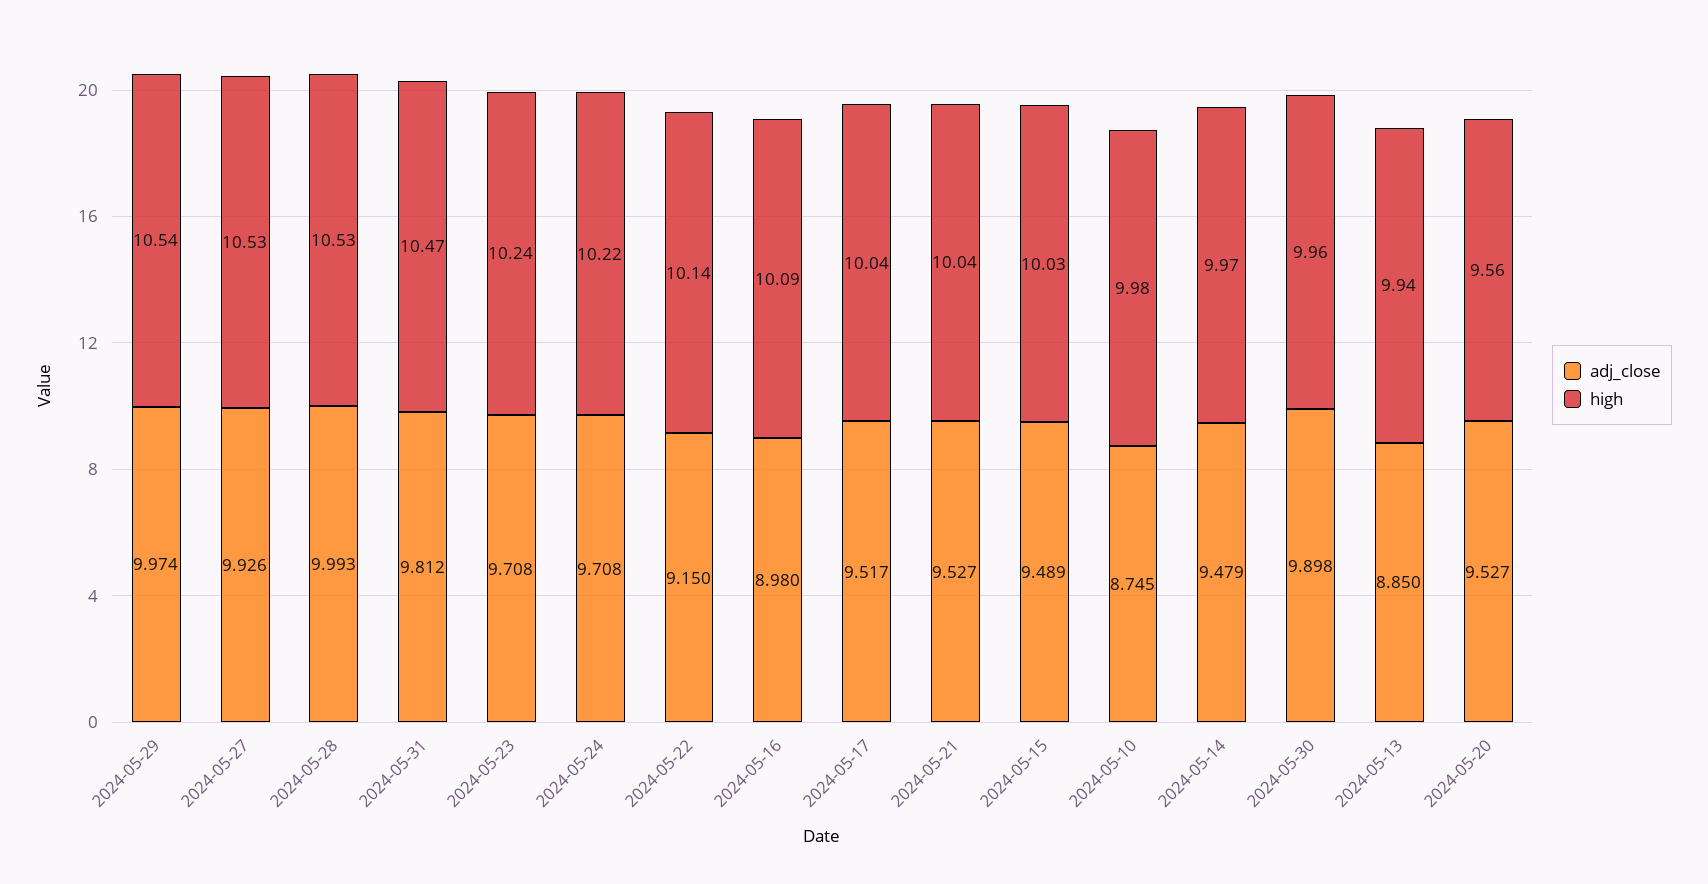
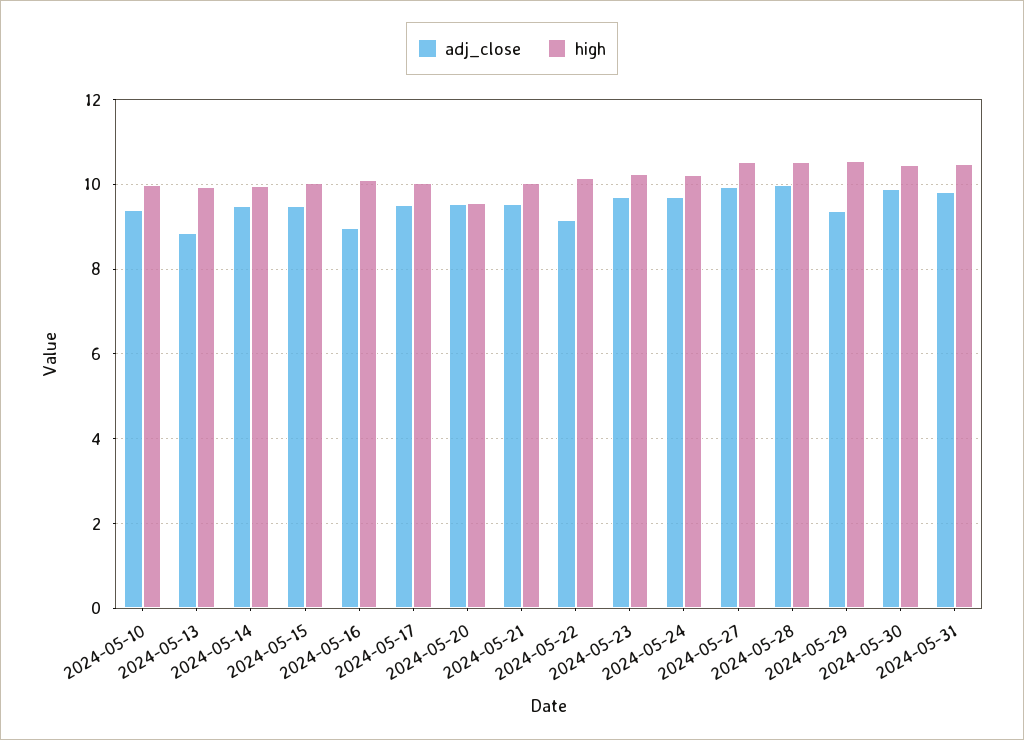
  {
    "adj_close": {
-     "2024-05-29": 9.974,
+     "2024-05-29": 9.4,
      "2024-05-27": 9.926,
      "2024-05-28": 9.993,
      "2024-05-31": 9.812,
      "2024-05-23": 9.708,
      "2024-05-24": 9.708,
      "2024-05-22": 9.15,
      "2024-05-16": 8.98,
      "2024-05-17": 9.517,
      "2024-05-21": 9.527,
      "2024-05-15": 9.489,
-     "2024-05-10": 8.745,
+     "2024-05-10": 9.4,
      "2024-05-14": 9.479,
      "2024-05-30": 9.898,
      "2024-05-13": 8.85,
      "2024-05-20": 9.527
    },
    "high": {
      "2024-05-29": 10.54,
      "2024-05-27": 10.53,
      "2024-05-28": 10.53,
      "2024-05-31": 10.47,
      "2024-05-23": 10.24,
      "2024-05-24": 10.22,
      "2024-05-22": 10.14,
      "2024-05-16": 10.09,
      "2024-05-17": 10.04,
      "2024-05-21": 10.04,
      "2024-05-15": 10.03,
      "2024-05-10": 9.98,
      "2024-05-14": 9.97,
-     "2024-05-30": 9.96,
+     "2024-05-30": 10.4,
      "2024-05-13": 9.94,
      "2024-05-20": 9.56
    }
  }

